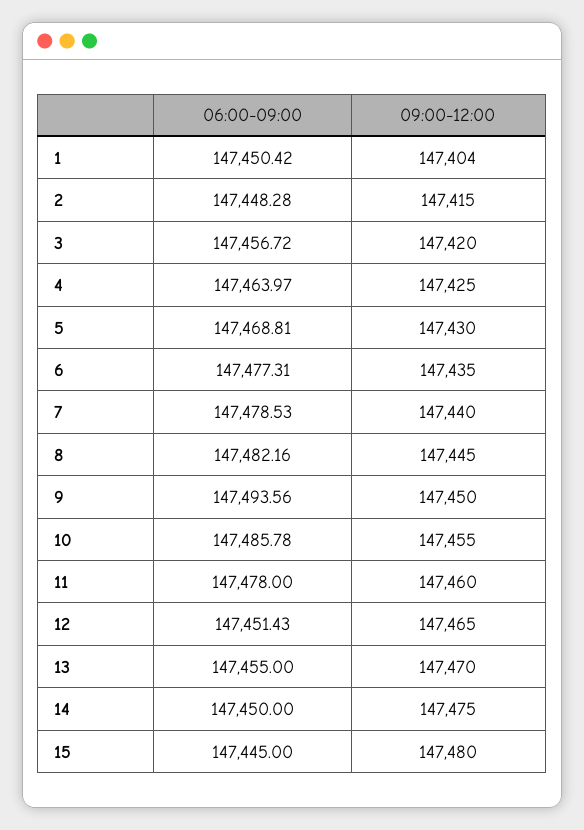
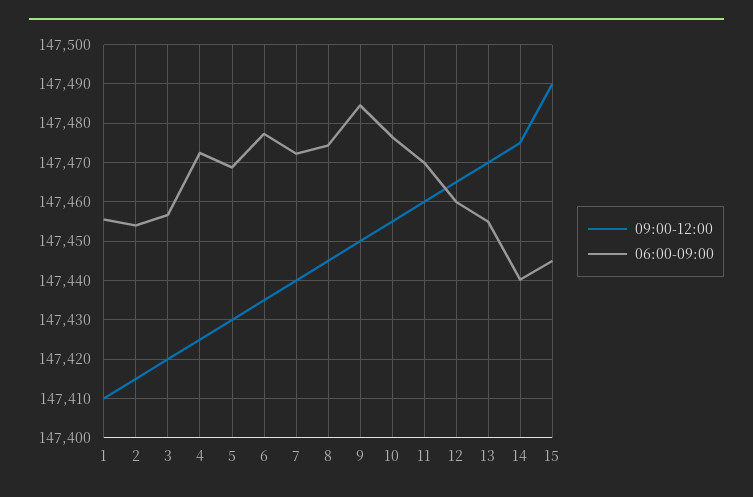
  {
    "06:00-09:00": {
-     "1": 147450.42,
+     "1": 147456,
-     "2": 147448.28,
+     "2": 147454,
      "3": 147456.72,
-     "4": 147463.97,
+     "4": 147472,
      "5": 147468.81,
      "6": 147477.31,
-     "7": 147478.53,
+     "7": 147472,
-     "8": 147482.16,
+     "8": 147474,
-     "9": 147493.56,
+     "9": 147484,
-     "10": 147485.78,
+     "10": 147476,
-     "11": 147478,
+     "11": 147470,
-     "12": 147451.43,
+     "12": 147460,
      "13": 147455,
-     "14": 147450,
+     "14": 147440,
      "15": 147445
    },
    "09:00-12:00": {
-     "1": 147404,
+     "1": 147410,
      "2": 147415,
      "3": 147420,
      "4": 147425,
      "5": 147430,
      "6": 147435,
      "7": 147440,
      "8": 147445,
      "9": 147450,
      "10": 147455,
      "11": 147460,
      "12": 147465,
      "13": 147470,
      "14": 147475,
-     "15": 147480
+     "15": 147490
    }
  }

